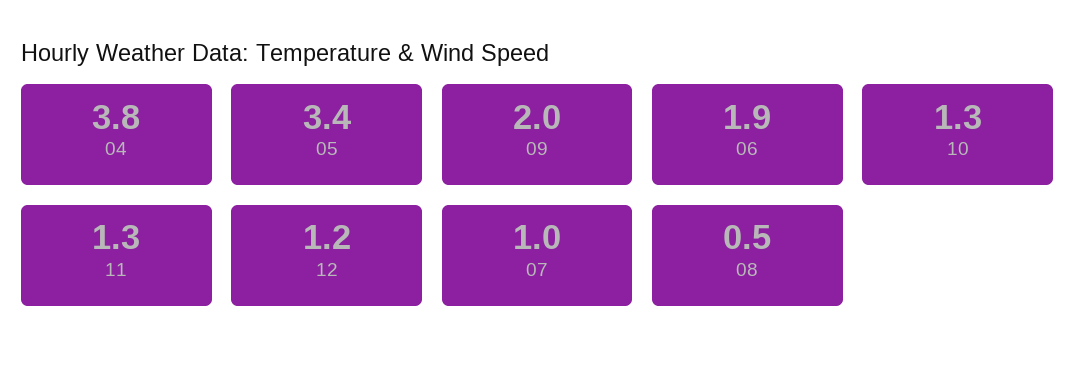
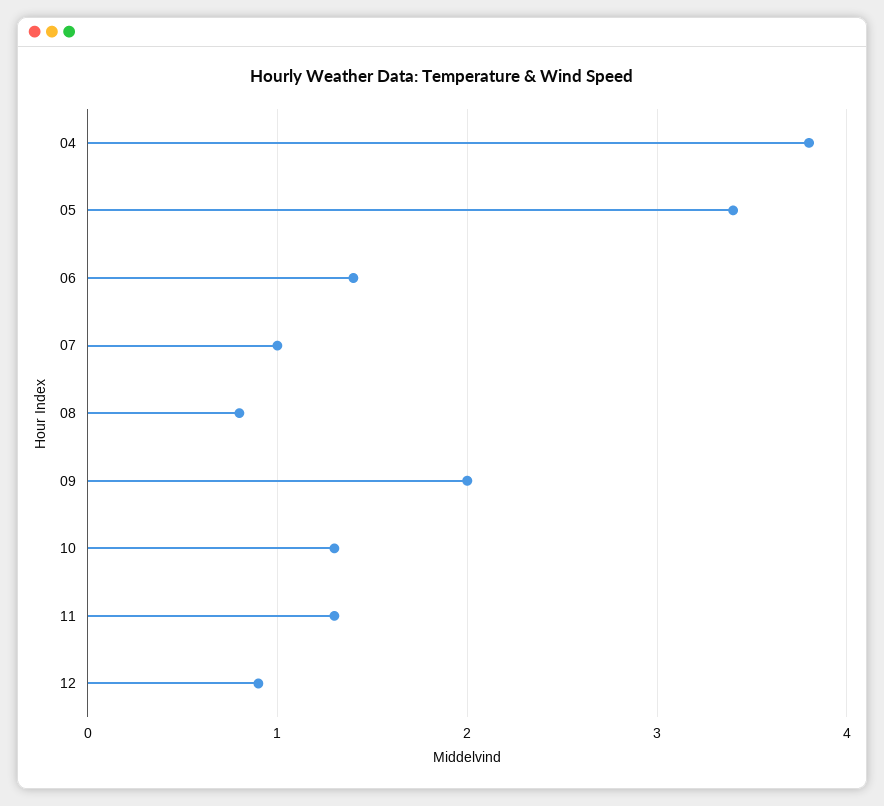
  {
    "04": 3.8,
    "05": 3.4,
    "09": 2,
-   "06": 1.9,
+   "06": 1.4,
    "10": 1.3,
    "11": 1.3,
-   "12": 1.2,
+   "12": 0.9,
    "07": 1,
-   "08": 0.5
+   "08": 0.8
  }

